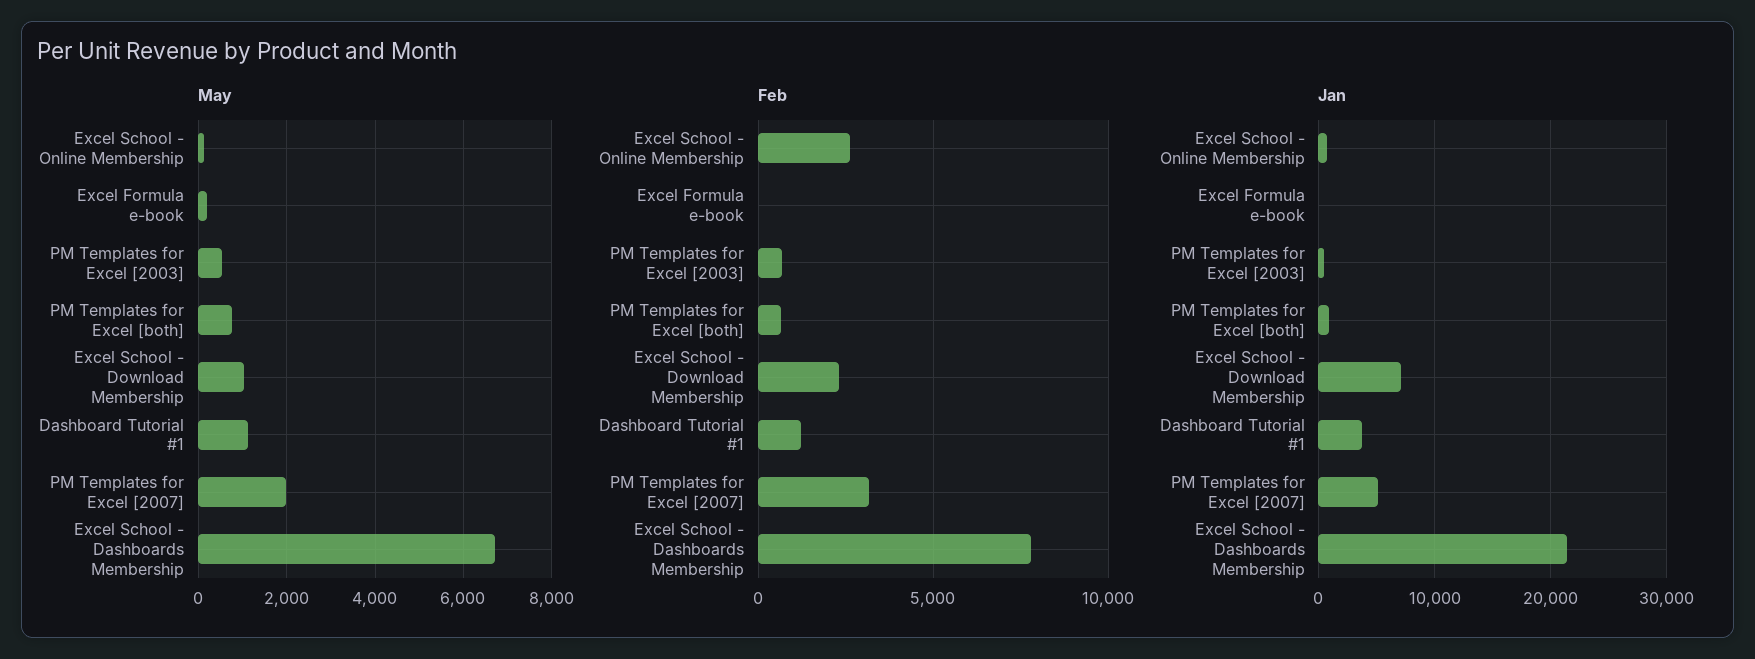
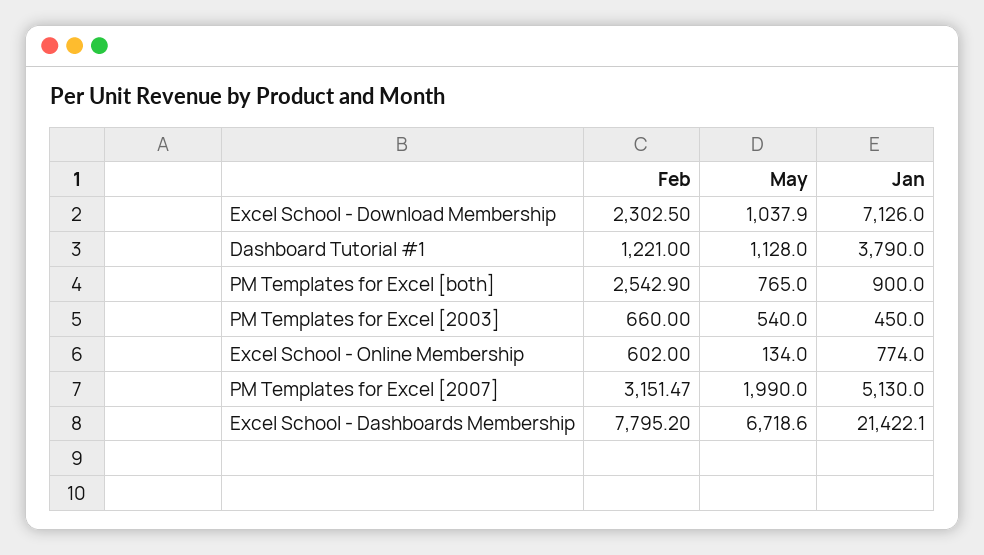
  {
    "May": {
      "Excel School - Online Membership": 134,
-     "Excel Formula e-book": 200,
      "PM Templates for Excel [2003]": 540,
      "PM Templates for Excel [both]": 765,
      "Excel School - Download Membership": 1037.9,
      "Dashboard Tutorial #1": 1128,
      "PM Templates for Excel [2007]": 1990,
      "Excel School - Dashboards Membership": 6718.6
    },
    "Feb": {
-     "Excel School - Online Membership": 2500,
+     "Excel School - Online Membership": 602,
-     "Excel Formula e-book": 0,
      "PM Templates for Excel [2003]": 660,
-     "PM Templates for Excel [both]": 500,
+     "PM Templates for Excel [both]": 2542.9,
      "Excel School - Download Membership": 2302.5,
      "Dashboard Tutorial #1": 1221,
      "PM Templates for Excel [2007]": 3151.47,
      "Excel School - Dashboards Membership": 7795.2
    },
    "Jan": {
      "Excel School - Online Membership": 774,
-     "Excel Formula e-book": 0,
      "PM Templates for Excel [2003]": 450,
      "PM Templates for Excel [both]": 900,
      "Excel School - Download Membership": 7126,
      "Dashboard Tutorial #1": 3790,
      "PM Templates for Excel [2007]": 5130,
      "Excel School - Dashboards Membership": 21422.1
    }
  }

